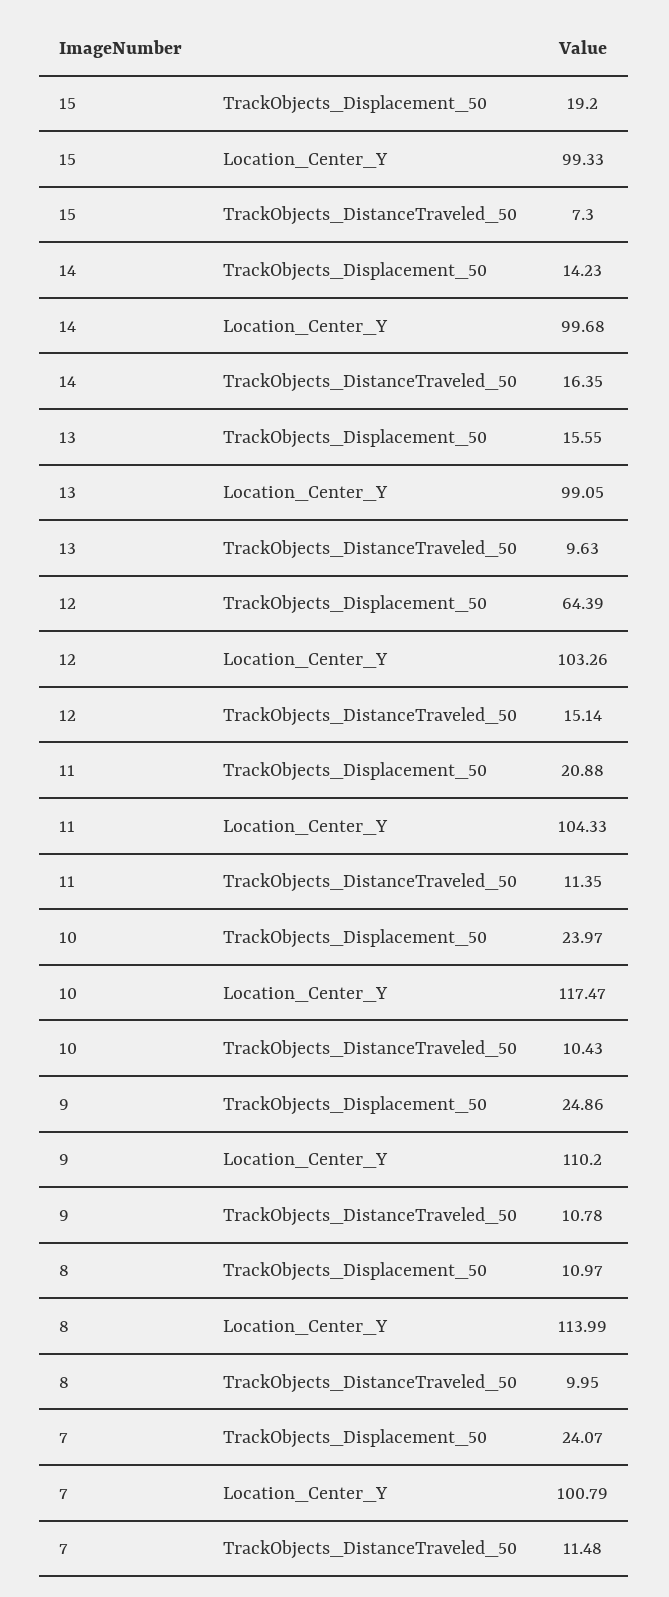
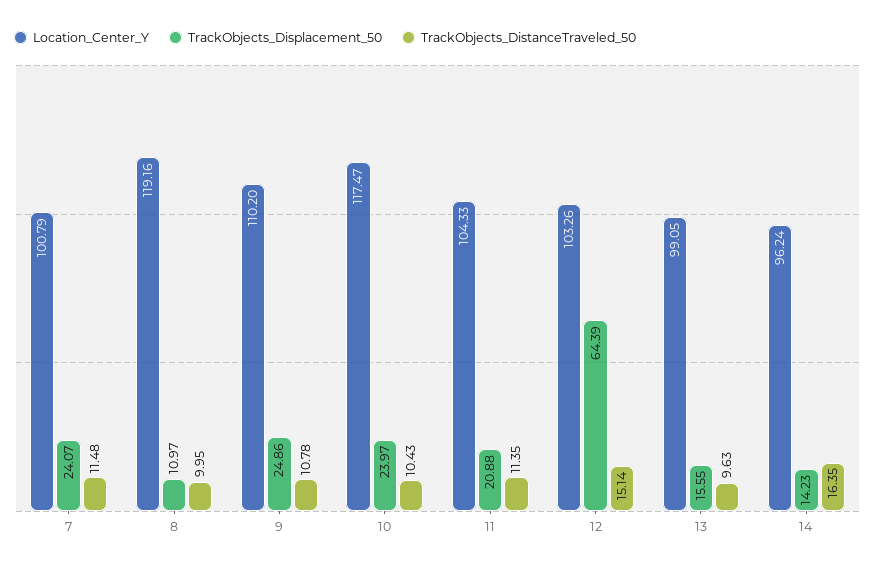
  {
    "TrackObjects_Displacement_50": {
-     "15": 19.2,
      "14": 14.23,
      "13": 15.55,
      "12": 64.39,
      "11": 20.88,
      "10": 23.97,
      "9": 24.86,
      "8": 10.97,
      "7": 24.07
    },
    "Location_Center_Y": {
-     "15": 99.33,
-     "14": 99.68,
+     "14": 96.24,
      "13": 99.05,
      "12": 103.26,
      "11": 104.33,
      "10": 117.47,
      "9": 110.2,
-     "8": 113.99,
+     "8": 119.16,
      "7": 100.79
    },
    "TrackObjects_DistanceTraveled_50": {
-     "15": 7.3,
      "14": 16.35,
      "13": 9.63,
      "12": 15.14,
      "11": 11.35,
      "10": 10.43,
      "9": 10.78,
      "8": 9.95,
      "7": 11.48
    }
  }

